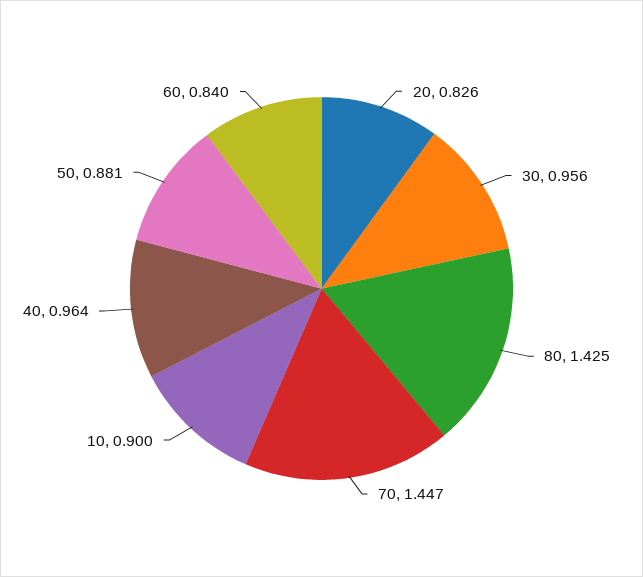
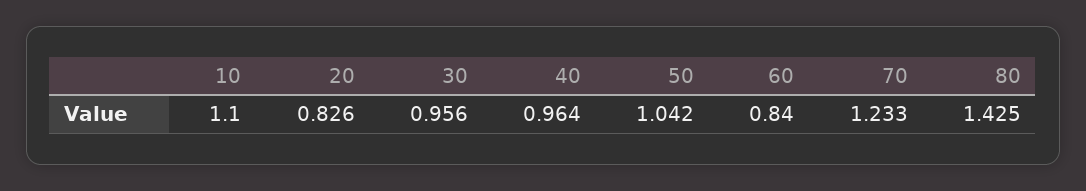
  {
    "20": 0.826,
    "30": 0.956,
    "80": 1.425,
-   "70": 1.447,
+   "70": 1.233,
-   "10": 0.9,
+   "10": 1.1,
    "40": 0.964,
-   "50": 0.881,
+   "50": 1.042,
    "60": 0.84
  }

